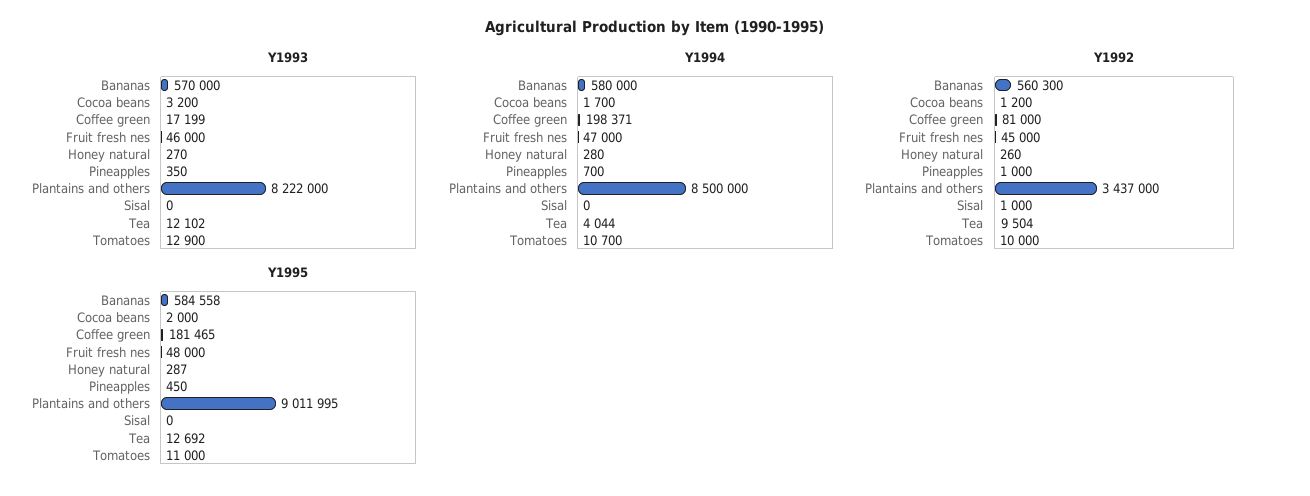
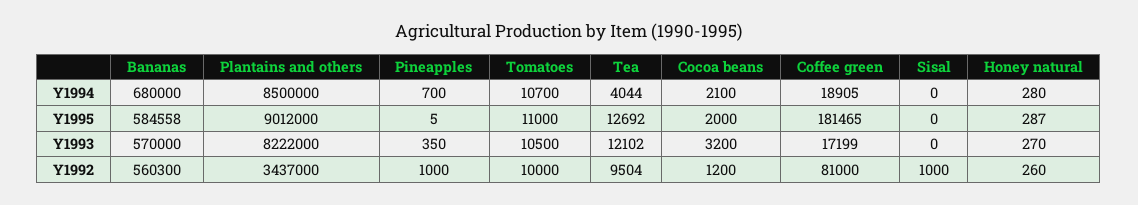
  {
    "Y1993": {
      "Bananas": 570000,
      "Cocoa beans": 3200,
      "Coffee green": 17199,
-     "Fruit fresh nes": 46000,
      "Honey natural": 270,
      "Pineapples": 350,
      "Plantains and others": 8222000,
      "Sisal": 0,
      "Tea": 12102,
-     "Tomatoes": 12900
+     "Tomatoes": 10500
    },
    "Y1994": {
-     "Bananas": 580000,
+     "Bananas": 680000,
-     "Cocoa beans": 1700,
+     "Cocoa beans": 2100,
-     "Coffee green": 198371,
+     "Coffee green": 18905,
-     "Fruit fresh nes": 47000,
      "Honey natural": 280,
      "Pineapples": 700,
      "Plantains and others": 8500000,
      "Sisal": 0,
      "Tea": 4044,
      "Tomatoes": 10700
    },
    "Y1992": {
      "Bananas": 560300,
      "Cocoa beans": 1200,
      "Coffee green": 81000,
-     "Fruit fresh nes": 45000,
      "Honey natural": 260,
      "Pineapples": 1000,
      "Plantains and others": 3437000,
      "Sisal": 1000,
      "Tea": 9504,
      "Tomatoes": 10000
    },
    "Y1995": {
      "Bananas": 584558,
      "Cocoa beans": 2000,
      "Coffee green": 181465,
-     "Fruit fresh nes": 48000,
      "Honey natural": 287,
-     "Pineapples": 450,
+     "Pineapples": 5,
-     "Plantains and others": 9011995,
+     "Plantains and others": 9012000,
      "Sisal": 0,
      "Tea": 12692,
      "Tomatoes": 11000
    }
  }

